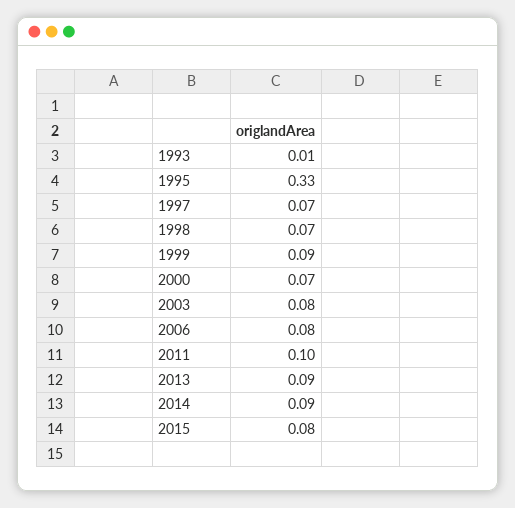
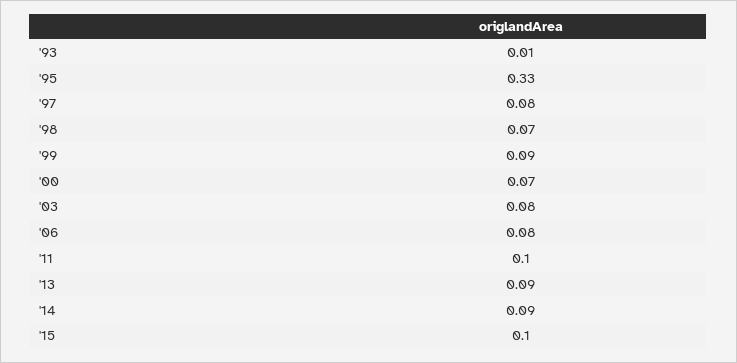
  {
    "1993": 0.01,
    "1995": 0.33,
-   "1997": 0.07,
+   "1997": 0.08,
    "1998": 0.07,
    "1999": 0.09,
    "2000": 0.07,
    "2003": 0.08,
    "2006": 0.08,
    "2011": 0.1,
    "2013": 0.09,
    "2014": 0.09,
-   "2015": 0.08
+   "2015": 0.1
  }

